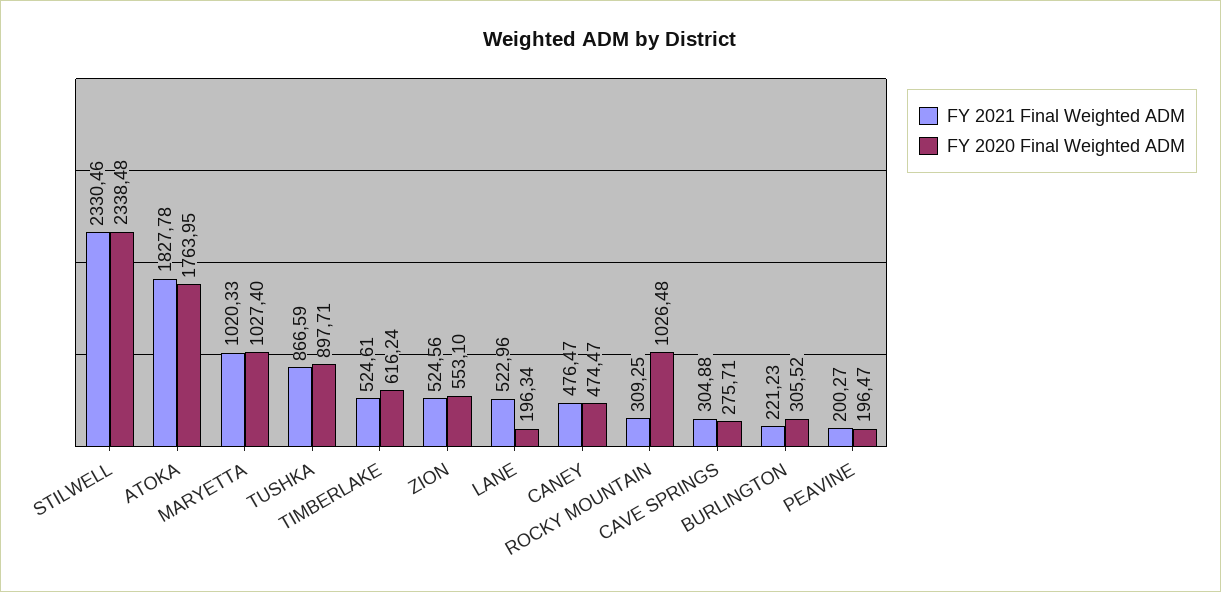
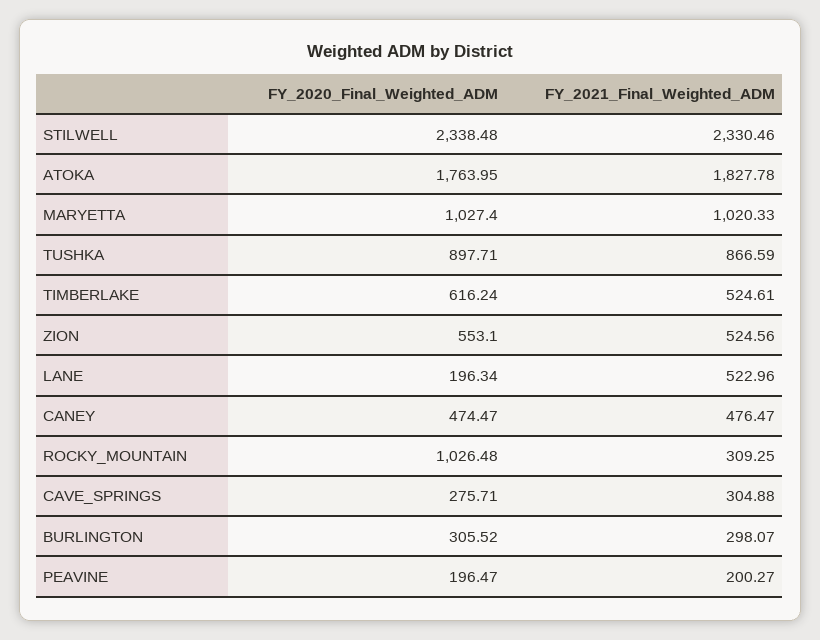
  {
    "FY 2021 Final Weighted ADM": {
      "STILWELL": 2330.46,
      "ATOKA": 1827.78,
      "MARYETTA": 1020.33,
      "TUSHKA": 866.59,
      "TIMBERLAKE": 524.61,
      "ZION": 524.56,
      "LANE": 522.96,
      "CANEY": 476.47,
      "ROCKY MOUNTAIN": 309.25,
      "CAVE SPRINGS": 304.88,
-     "BURLINGTON": 221.23,
+     "BURLINGTON": 298.07,
      "PEAVINE": 200.27
    },
    "FY 2020 Final Weighted ADM": {
      "STILWELL": 2338.48,
      "ATOKA": 1763.95,
      "MARYETTA": 1027.4,
      "TUSHKA": 897.71,
      "TIMBERLAKE": 616.24,
      "ZION": 553.1,
      "LANE": 196.34,
      "CANEY": 474.47,
      "ROCKY MOUNTAIN": 1026.48,
      "CAVE SPRINGS": 275.71,
      "BURLINGTON": 305.52,
      "PEAVINE": 196.47
    }
  }

